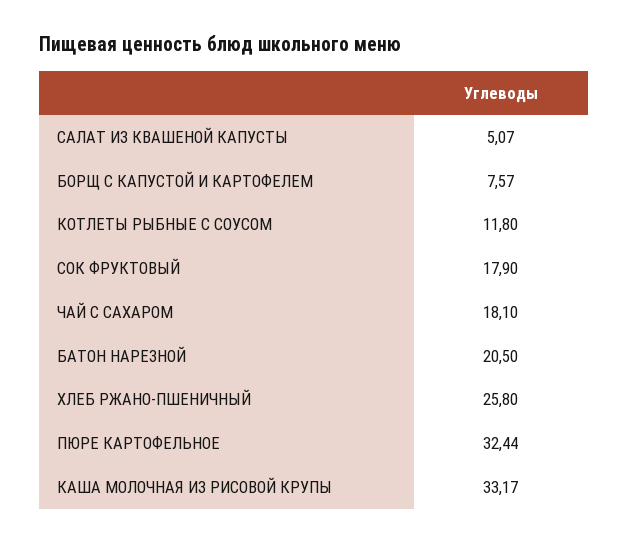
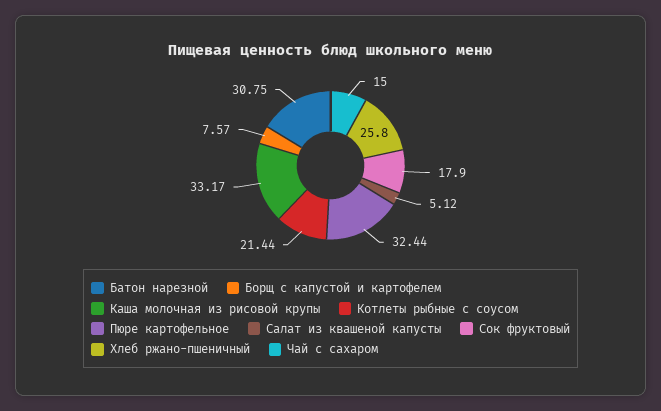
  {
-   "САЛАТ ИЗ КВАШЕНОЙ КАПУСТЫ": 5.07,
+   "САЛАТ ИЗ КВАШЕНОЙ КАПУСТЫ": 5.12,
    "БОРЩ С КАПУСТОЙ И КАРТОФЕЛЕМ": 7.57,
-   "КОТЛЕТЫ РЫБНЫЕ С СОУСОМ": 11.8,
+   "КОТЛЕТЫ РЫБНЫЕ С СОУСОМ": 21.44,
    "СОК ФРУКТОВЫЙ": 17.9,
-   "ЧАЙ С САХАРОМ": 18.1,
+   "ЧАЙ С САХАРОМ": 15,
-   "БАТОН НАРЕЗНОЙ": 20.5,
+   "БАТОН НАРЕЗНОЙ": 30.75,
    "ХЛЕБ РЖАНО-ПШЕНИЧНЫЙ": 25.8,
    "ПЮРЕ КАРТОФЕЛЬНОЕ": 32.44,
    "КАША МОЛОЧНАЯ ИЗ РИСОВОЙ КРУПЫ": 33.17
  }

